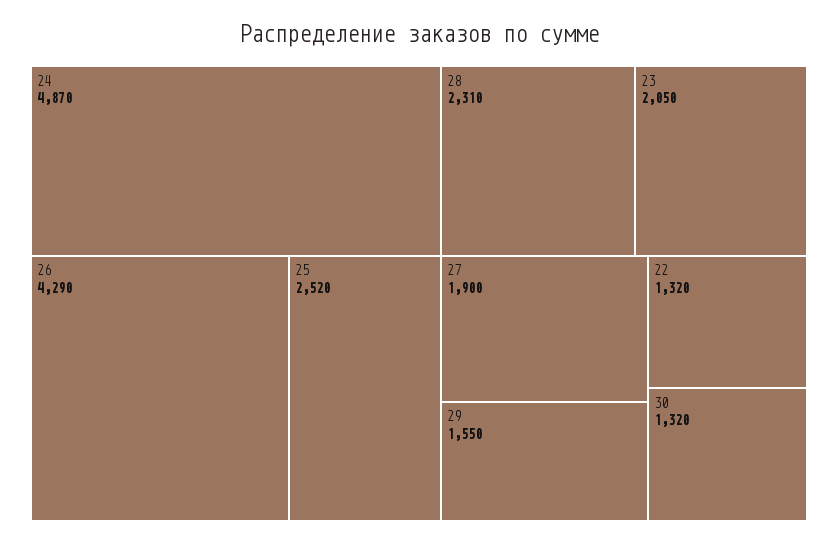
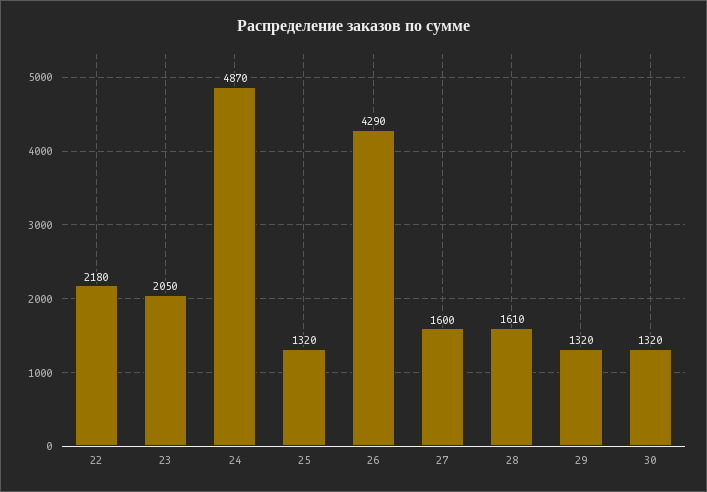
  {
    "24": 4870,
    "26": 4290,
-   "25": 2520,
+   "25": 1320,
-   "28": 2310,
+   "28": 1610,
    "23": 2050,
-   "27": 1900,
+   "27": 1600,
-   "29": 1550,
+   "29": 1320,
-   "22": 1320,
+   "22": 2180,
    "30": 1320
  }

